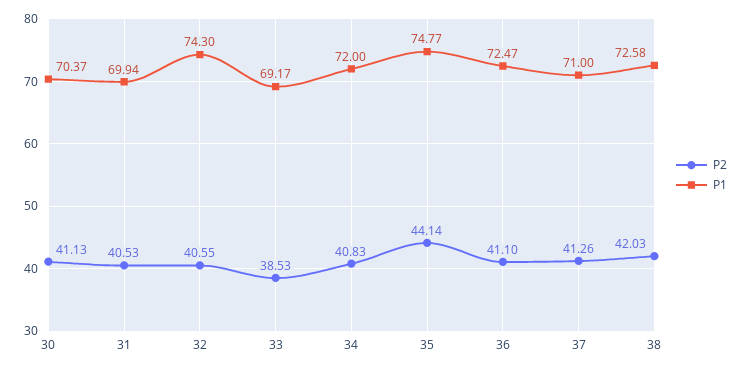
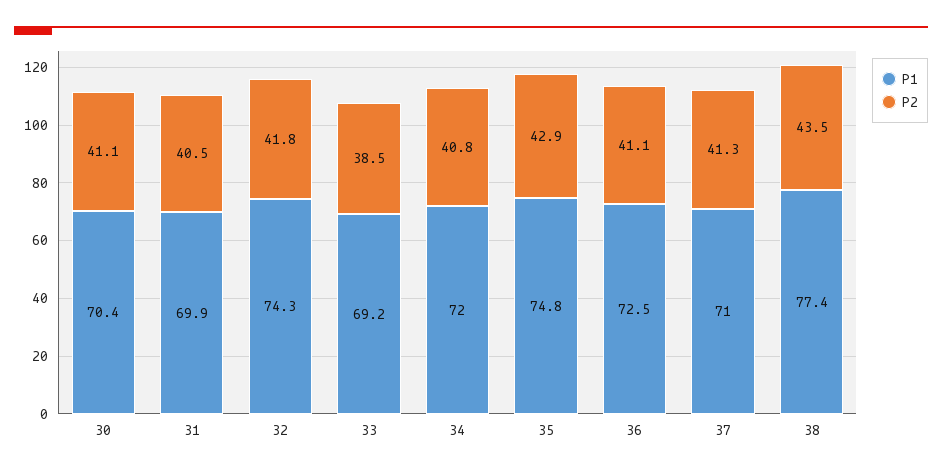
  {
    "P2": {
      "30": 41.13,
      "31": 40.53,
-     "32": 40.55,
+     "32": 41.8,
      "33": 38.53,
      "34": 40.83,
-     "35": 44.14,
+     "35": 42.9,
      "36": 41.1,
      "37": 41.26,
-     "38": 42.03
+     "38": 43.5
    },
    "P1": {
      "30": 70.37,
      "31": 69.94,
      "32": 74.3,
      "33": 69.17,
      "34": 72,
      "35": 74.77,
      "36": 72.47,
      "37": 71,
-     "38": 72.58
+     "38": 77.4
    }
  }

